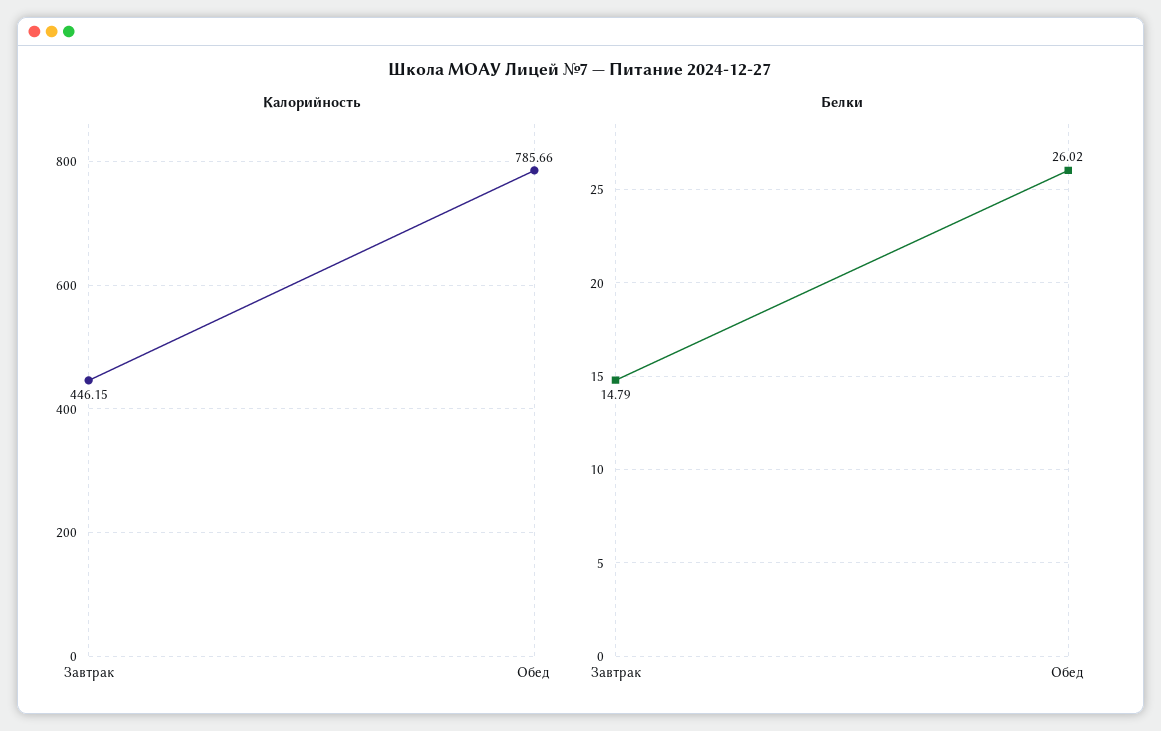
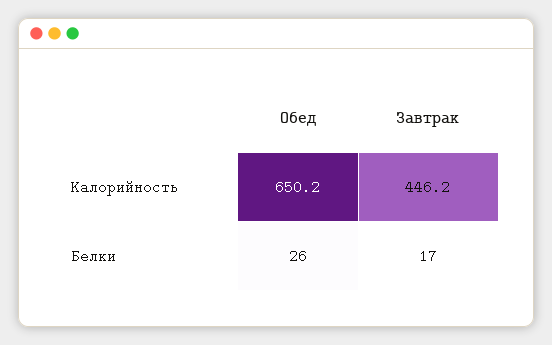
  {
    "Калорийность": {
      "Завтрак": 446.15,
-     "Обед": 785.66
+     "Обед": 650.2
    },
    "Белки": {
-     "Завтрак": 14.79,
+     "Завтрак": 17,
      "Обед": 26.02
    }
  }

